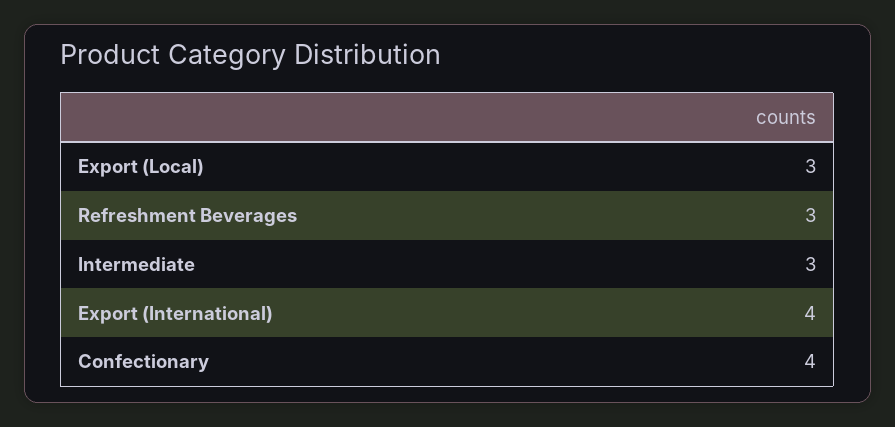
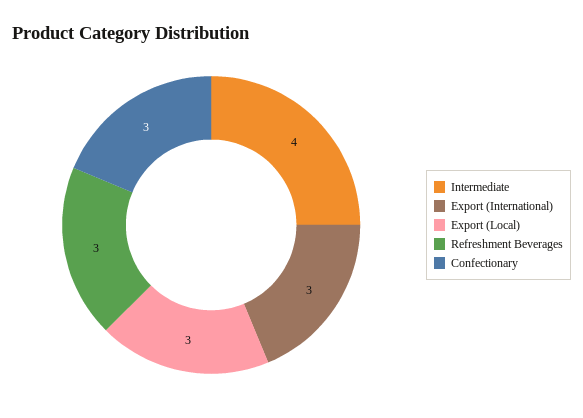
  {
    "Export (Local)": 3,
    "Refreshment Beverages": 3,
-   "Intermediate": 3,
+   "Intermediate": 4,
-   "Export (International)": 4,
+   "Export (International)": 3,
-   "Confectionary": 4
+   "Confectionary": 3
  }

